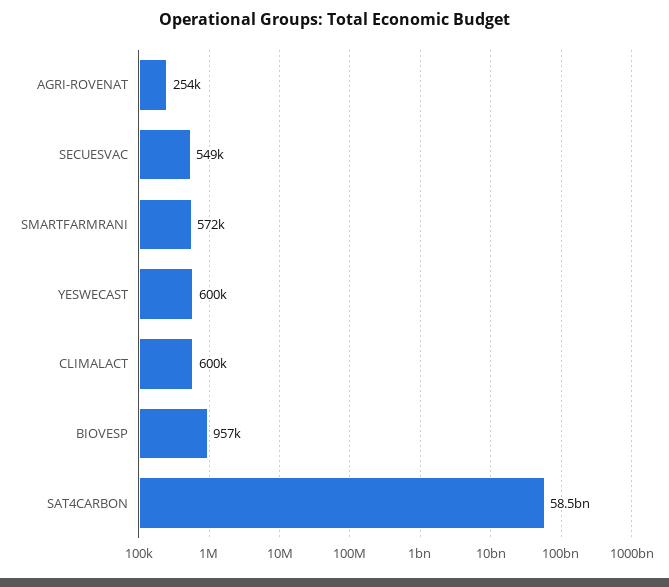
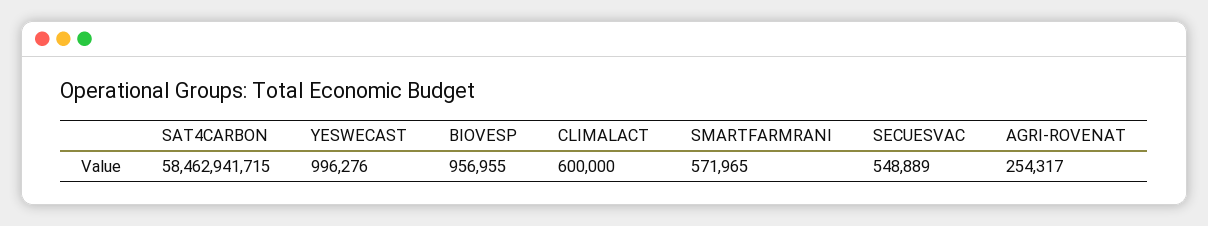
  {
    "AGRI-ROVENAT": 254317,
    "SECUESVAC": 548889,
    "SMARTFARMRANI": 571965,
-   "YESWECAST": 600000,
+   "YESWECAST": 996276,
    "CLIMALACT": 600000,
    "BIOVESP": 956955,
    "SAT4CARBON": 58462941715
  }

